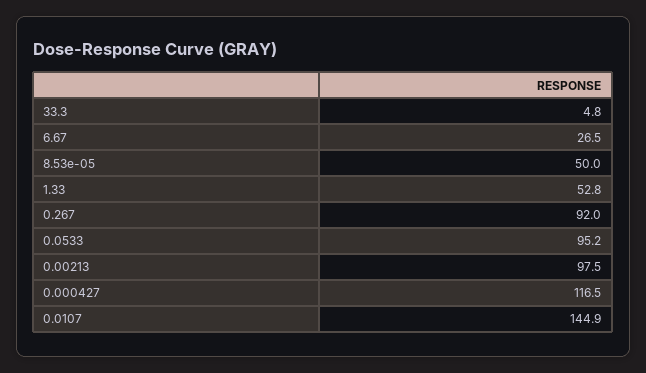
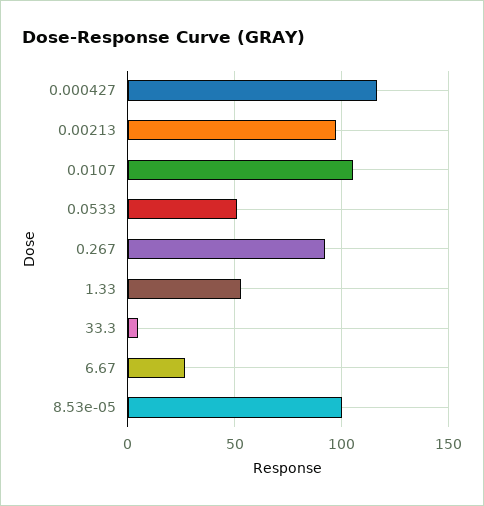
  {
    "33.3": 4.8,
    "6.67": 26.5,
-   "8.53e-05": 50,
+   "8.53e-05": 100,
    "1.33": 52.8,
    "0.267": 92,
-   "0.0533": 95.2,
+   "0.0533": 50,
    "0.00213": 97.5,
    "0.000427": 116.5,
-   "0.0107": 144.9
+   "0.0107": 105
  }

